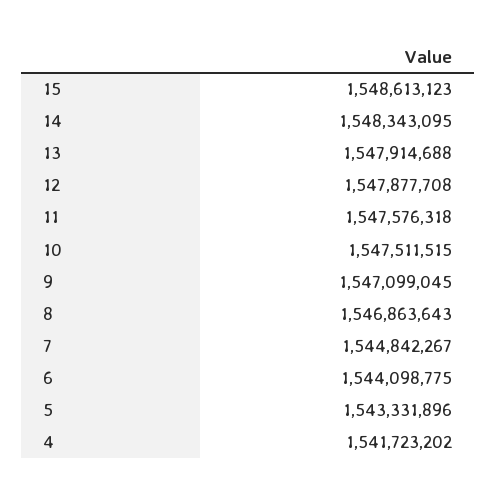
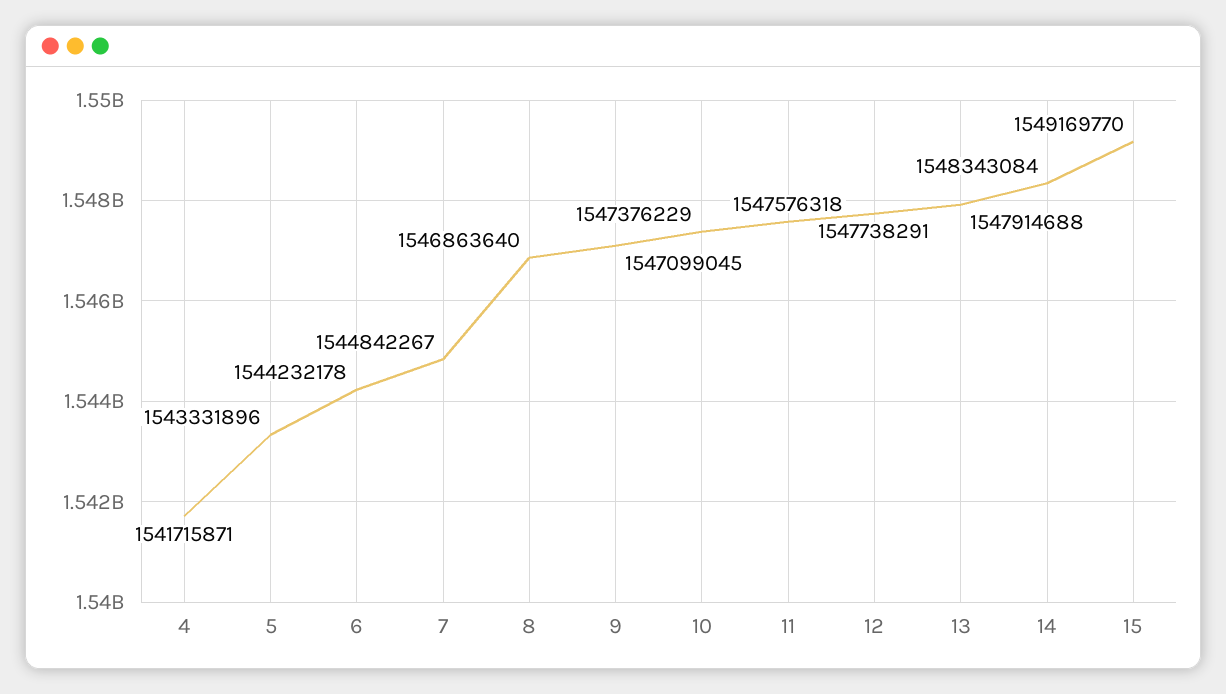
  {
-   "15": 1548613123,
+   "15": 1549169770,
-   "14": 1548343095,
+   "14": 1548343084,
    "13": 1547914688,
-   "12": 1547877708,
+   "12": 1547738291,
    "11": 1547576318,
-   "10": 1547511515,
+   "10": 1547376229,
    "9": 1547099045,
-   "8": 1546863643,
+   "8": 1546863640,
    "7": 1544842267,
-   "6": 1544098775,
+   "6": 1544232178,
    "5": 1543331896,
-   "4": 1541723202
+   "4": 1541715871
  }

